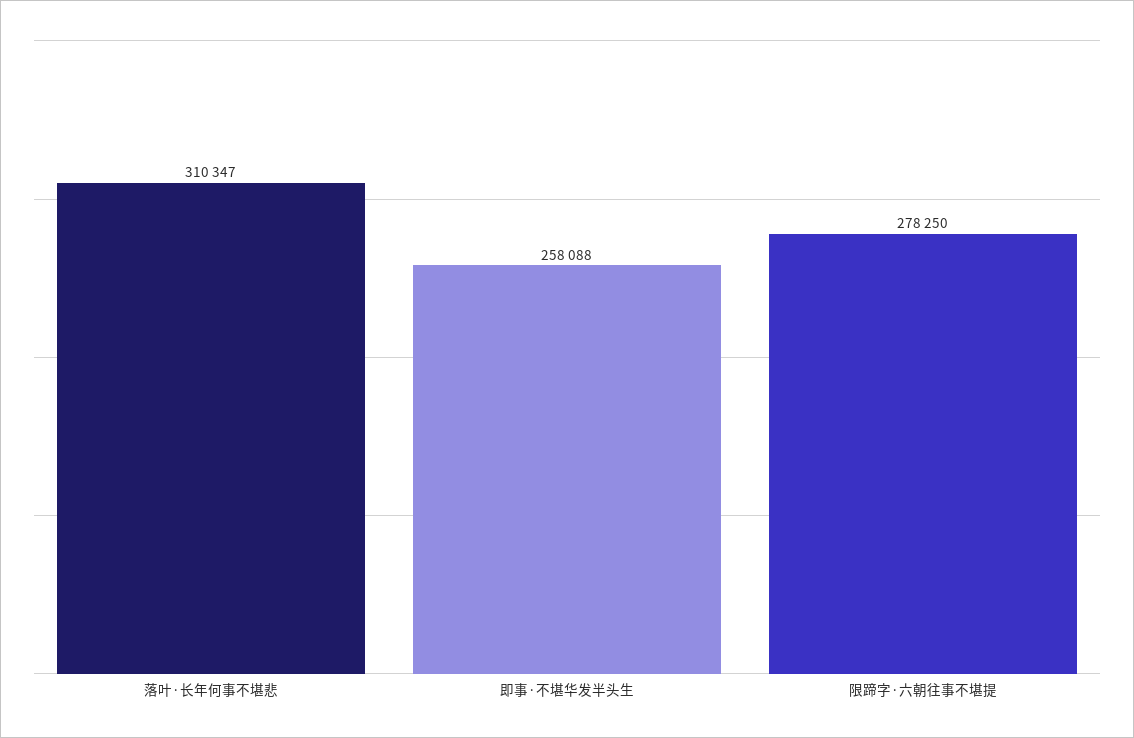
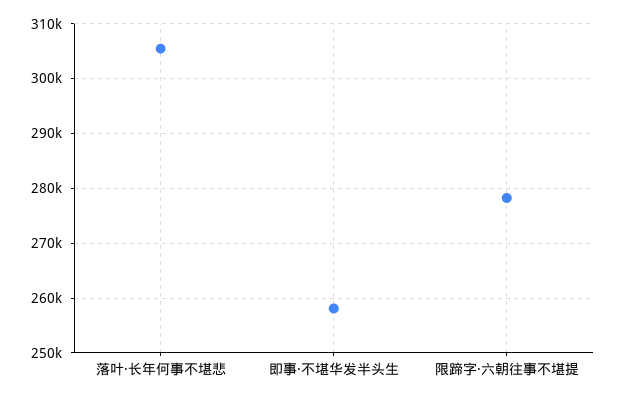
  {
-   "落叶·长年何事不堪悲": 310347,
+   "落叶·长年何事不堪悲": 306000,
    "即事·不堪华发半头生": 258088,
    "限蹄字·六朝往事不堪提": 278250
  }

